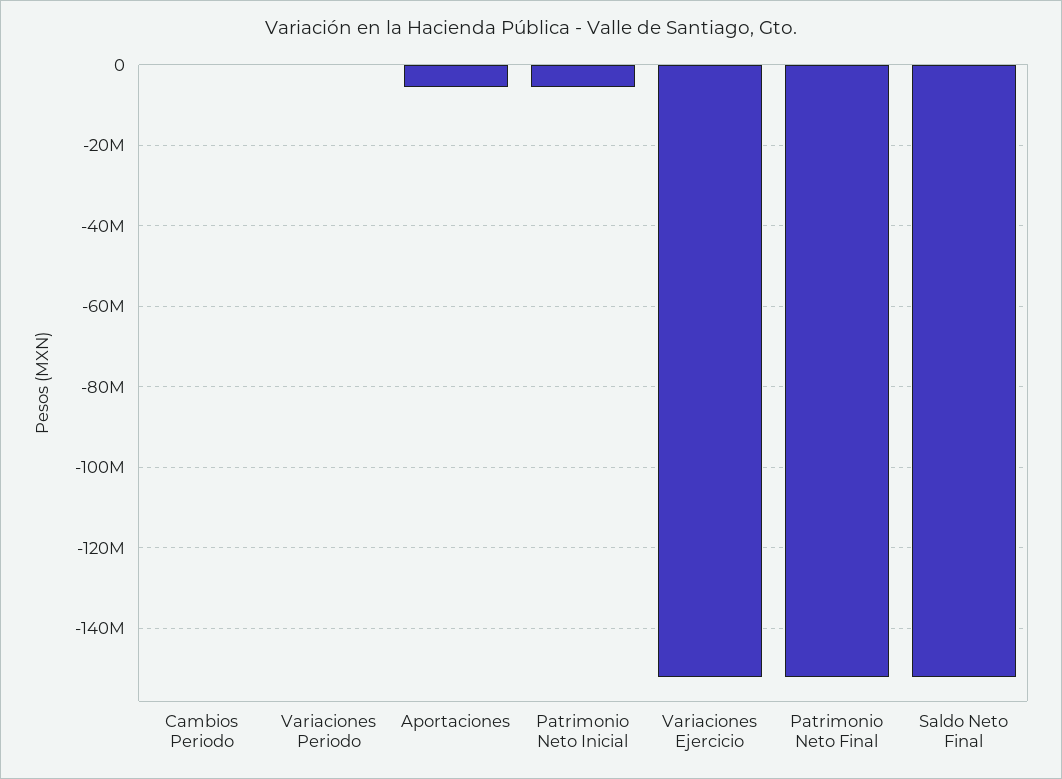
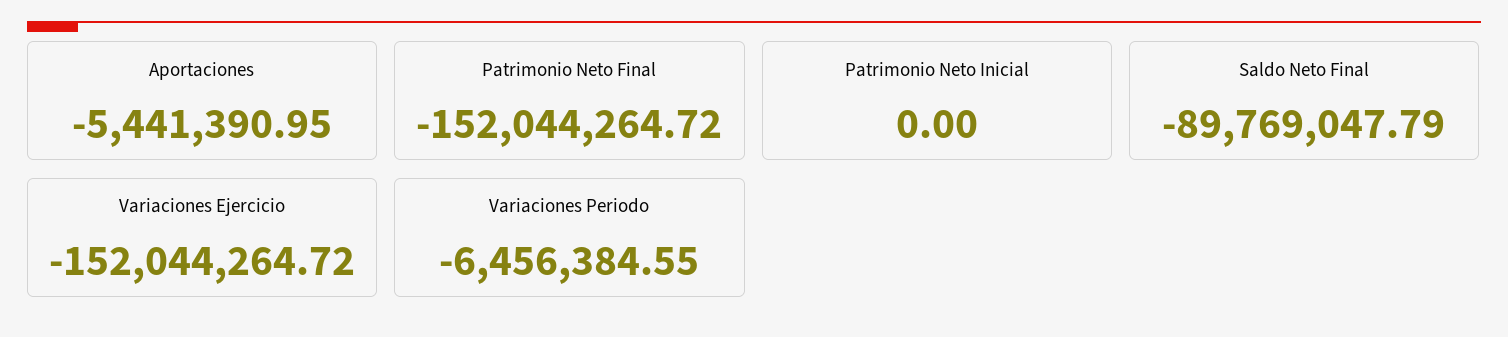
  {
-   "Cambios Periodo": 0,
-   "Variaciones Periodo": 0,
+   "Variaciones Periodo": -6456384.55,
    "Aportaciones": -5441390.95,
-   "Patrimonio Neto Inicial": -6000000,
+   "Patrimonio Neto Inicial": 0,
    "Variaciones Ejercicio": -152044264.72,
    "Patrimonio Neto Final": -152044264.72,
-   "Saldo Neto Final": -152000000
+   "Saldo Neto Final": -89769047.79
  }

